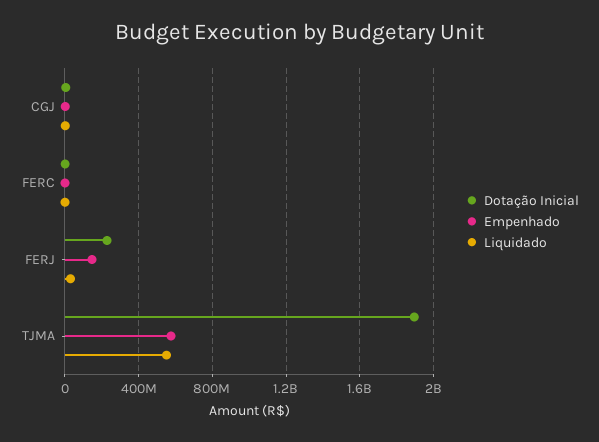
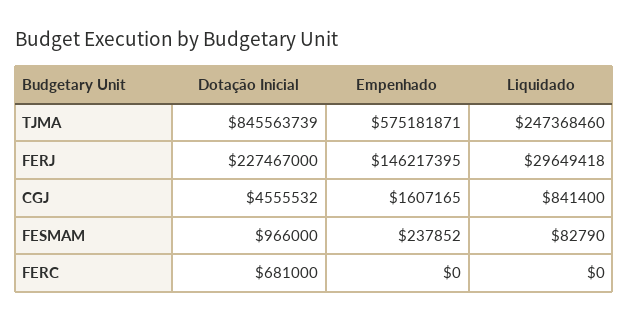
  {
    "Dotação Inicial": {
      "CGJ": 4555532,
      "FERC": 681000,
      "FERJ": 227467000,
-     "TJMA": 1900000000
+     "TJMA": 845563739,
+     "FESMAM": 966000
    },
    "Empenhado": {
      "CGJ": 1607165,
      "FERC": 0,
      "FERJ": 146217395,
-     "TJMA": 575181871
+     "TJMA": 575181871,
+     "FESMAM": 237852
    },
    "Liquidado": {
      "CGJ": 841400,
      "FERC": 0,
      "FERJ": 29649418,
-     "TJMA": 550000000
+     "TJMA": 247368460,
+     "FESMAM": 82790
    }
  }

